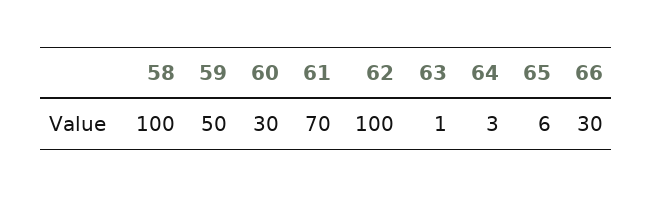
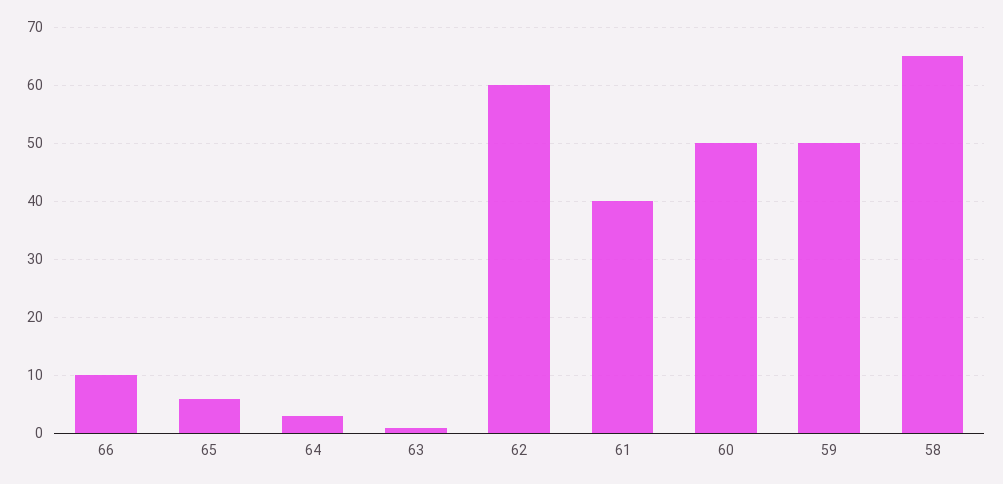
  {
-   "58": 100,
+   "58": 65,
    "59": 50,
-   "60": 30,
+   "60": 50,
-   "61": 70,
+   "61": 40,
-   "62": 100,
+   "62": 60,
    "63": 1,
    "64": 3,
    "65": 6,
-   "66": 30
+   "66": 10
  }

